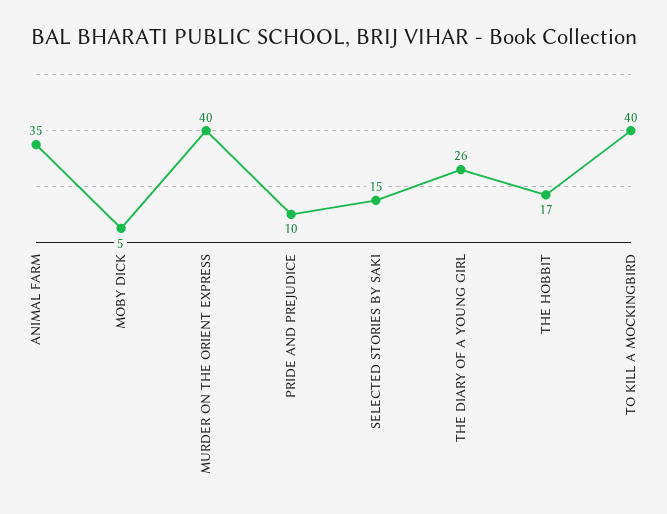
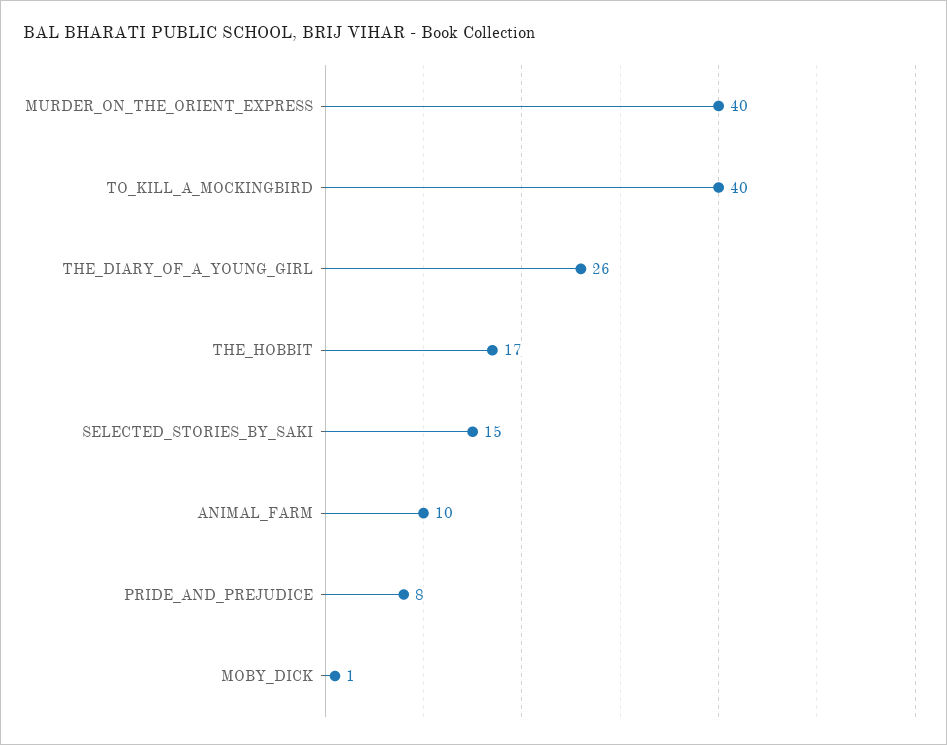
  {
-   "ANIMAL FARM": 35,
+   "ANIMAL FARM": 10,
-   "MOBY DICK": 5,
+   "MOBY DICK": 1,
    "MURDER ON THE ORIENT EXPRESS": 40,
-   "PRIDE AND PREJUDICE": 10,
+   "PRIDE AND PREJUDICE": 8,
    "SELECTED STORIES BY SAKI": 15,
    "THE DIARY OF A YOUNG GIRL": 26,
    "THE HOBBIT": 17,
    "TO KILL A MOCKINGBIRD": 40
  }

